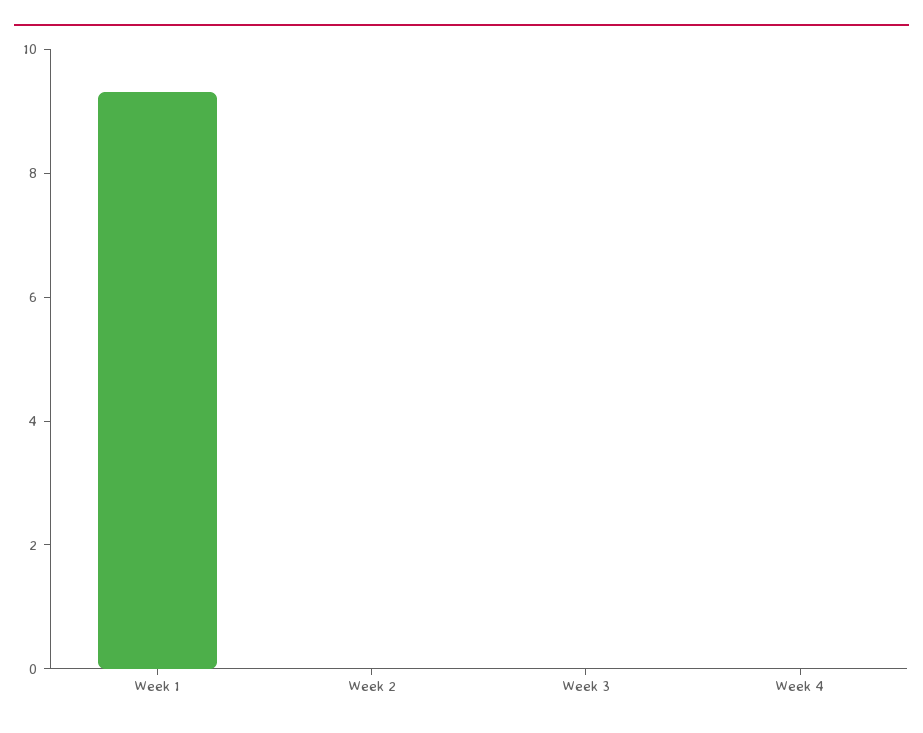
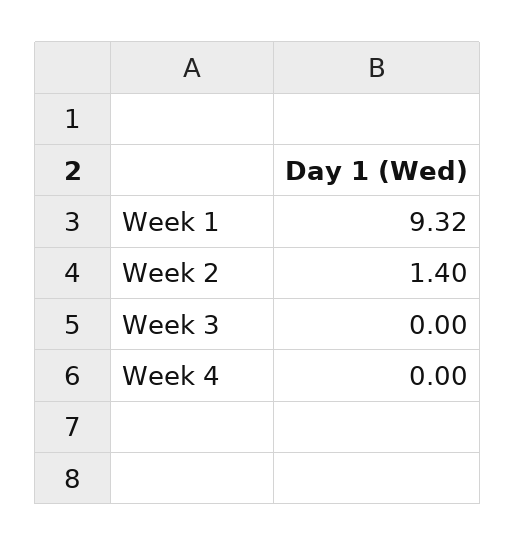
  {
    "Week 1": 9.32,
-   "Week 2": 0,
+   "Week 2": 1.4,
    "Week 3": 0,
    "Week 4": 0
  }

